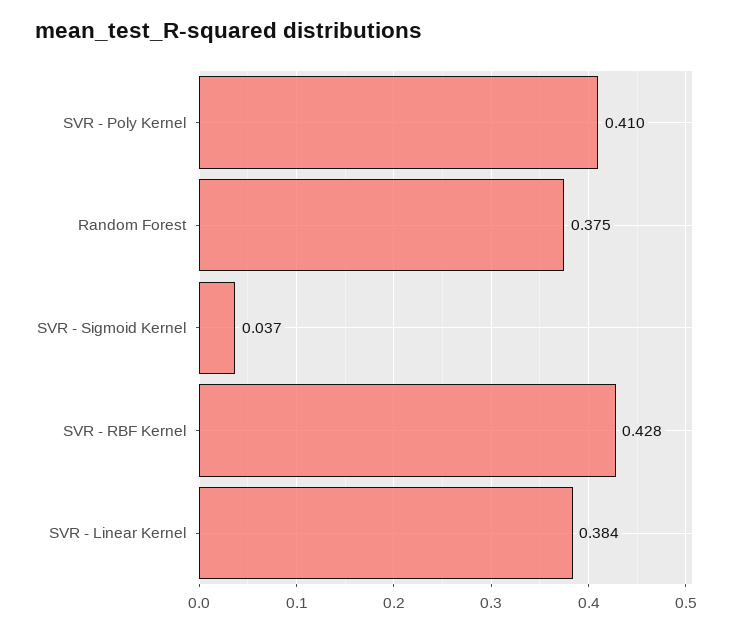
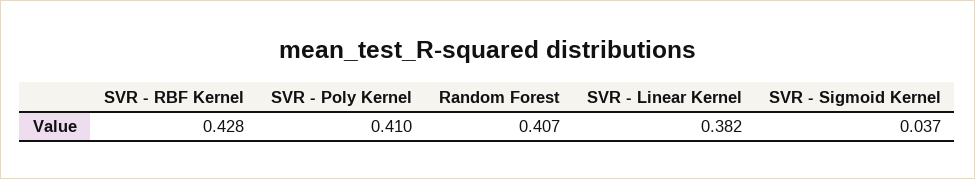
  {
    "SVR - Poly Kernel": 0.41,
-   "Random Forest": 0.375,
+   "Random Forest": 0.407,
    "SVR - Sigmoid Kernel": 0.037,
    "SVR - RBF Kernel": 0.428,
-   "SVR - Linear Kernel": 0.384
+   "SVR - Linear Kernel": 0.382
  }

